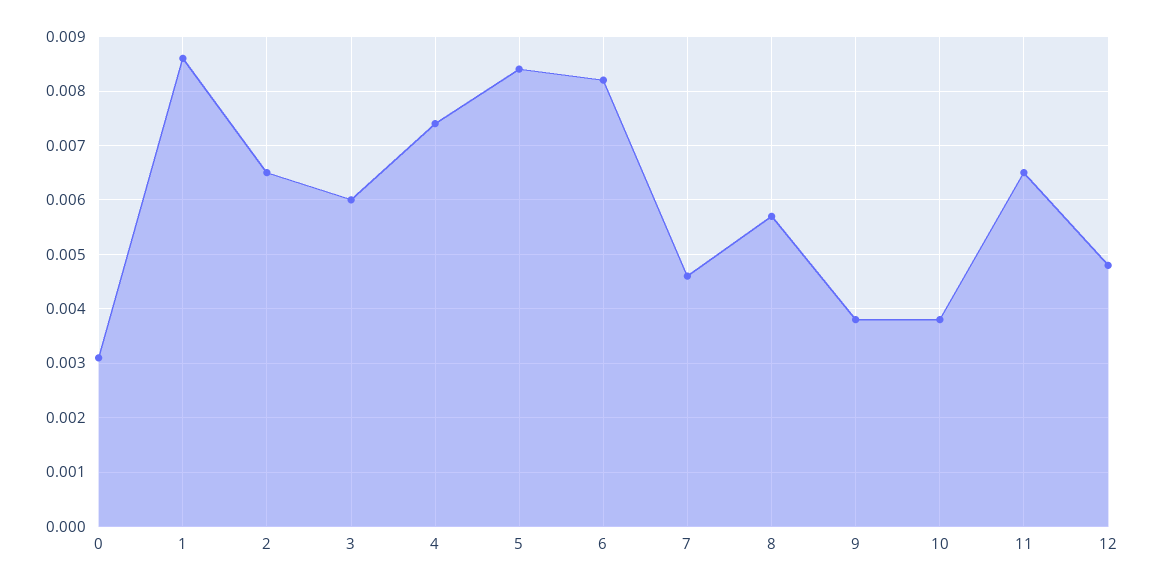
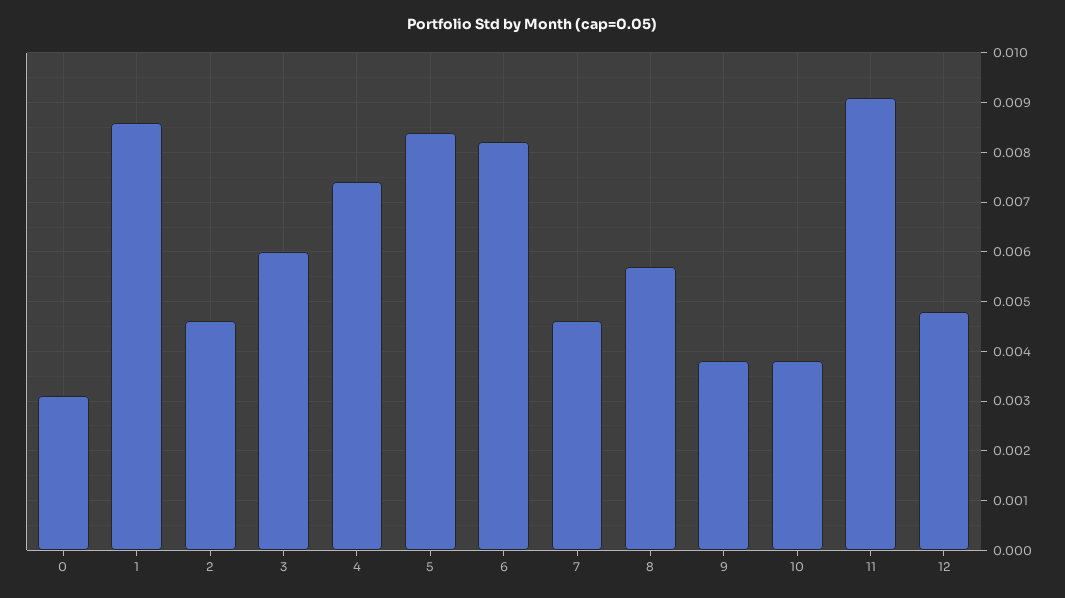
  {
    "0": 0.003,
    "1": 0.0085,
-   "2": 0.0065,
+   "2": 0.0045,
    "3": 0.006,
    "4": 0.0075,
    "5": 0.0085,
    "6": 0.008,
    "7": 0.0045,
    "8": 0.0055,
    "9": 0.004,
    "10": 0.004,
-   "11": 0.0065,
+   "11": 0.009,
    "12": 0.005
  }

